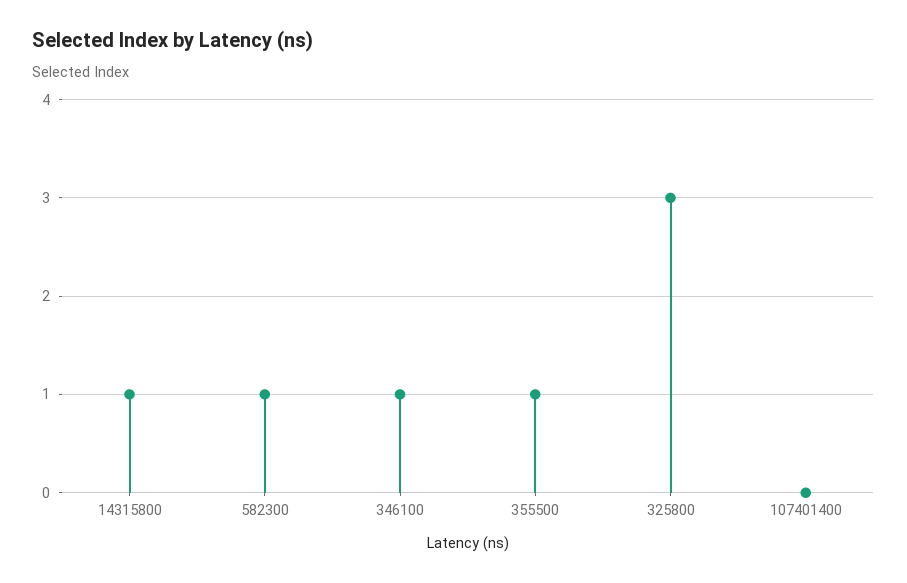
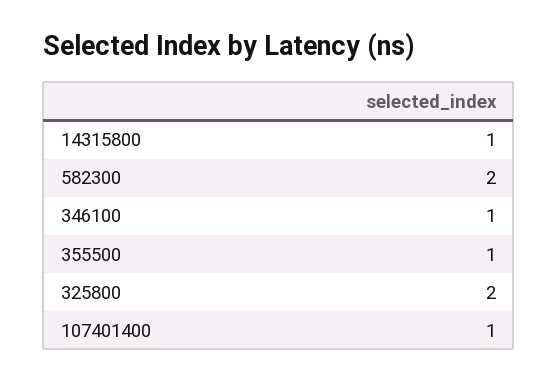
  {
    "14315800": 1,
-   "582300": 1,
+   "582300": 2,
    "346100": 1,
    "355500": 1,
-   "325800": 3,
+   "325800": 2,
-   "107401400": 0
+   "107401400": 1
  }

